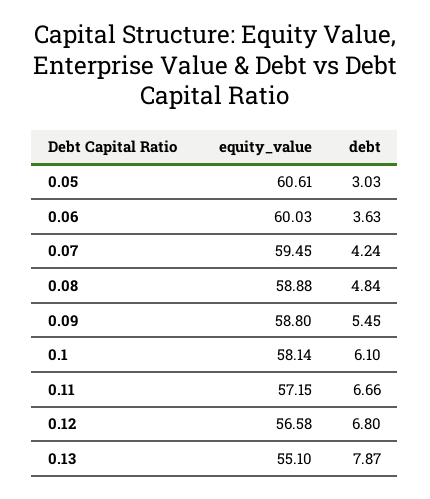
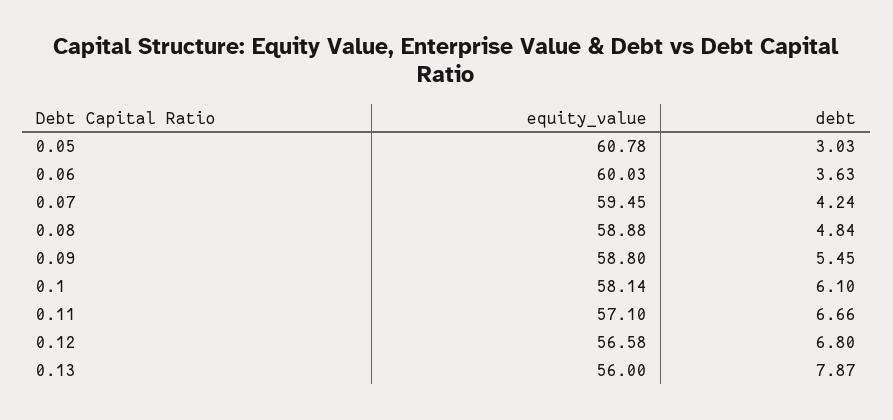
  {
    "equity_value": {
-     "0.05": 60.61,
+     "0.05": 60.78,
      "0.06": 60.03,
      "0.07": 59.45,
      "0.08": 58.88,
      "0.09": 58.8,
      "0.1": 58.14,
-     "0.11": 57.15,
+     "0.11": 57.1,
      "0.12": 56.58,
-     "0.13": 55.1
+     "0.13": 56
    },
    "debt": {
      "0.05": 3.03,
      "0.06": 3.63,
      "0.07": 4.24,
      "0.08": 4.84,
      "0.09": 5.45,
      "0.1": 6.1,
      "0.11": 6.66,
      "0.12": 6.8,
      "0.13": 7.87
    }
  }

